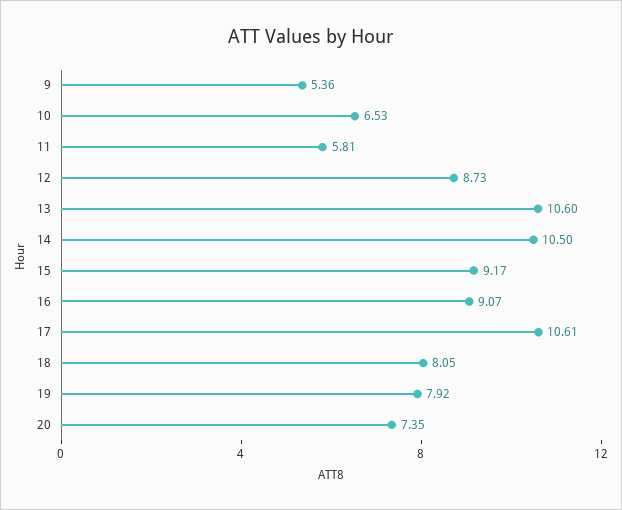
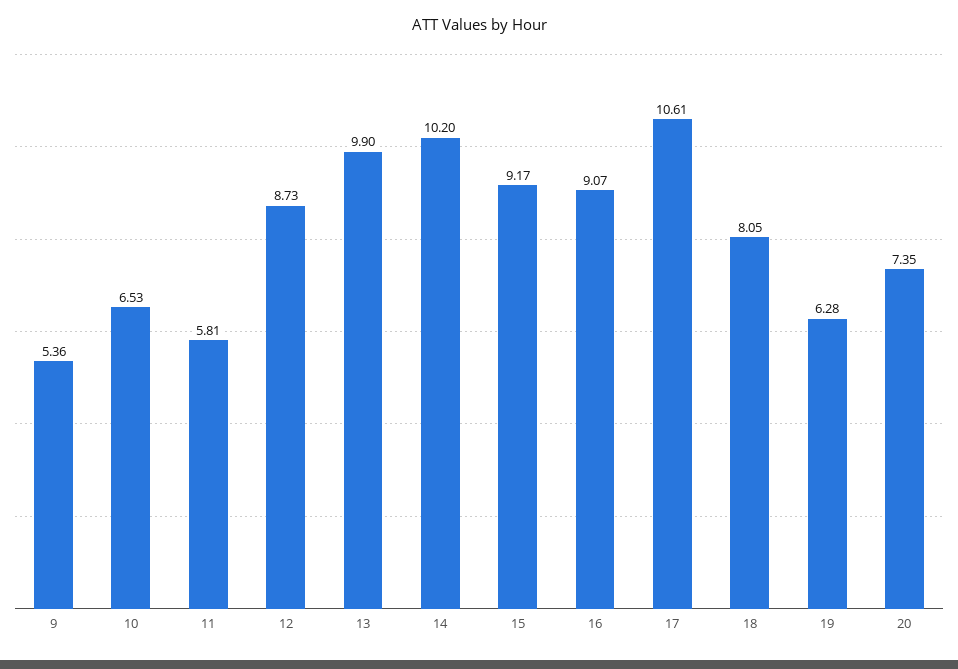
  {
    "9": 5.36,
    "10": 6.53,
    "11": 5.81,
    "12": 8.73,
-   "13": 10.6,
+   "13": 9.9,
-   "14": 10.5,
+   "14": 10.2,
    "15": 9.17,
    "16": 9.07,
    "17": 10.61,
    "18": 8.05,
-   "19": 7.92,
+   "19": 6.28,
    "20": 7.35
  }

